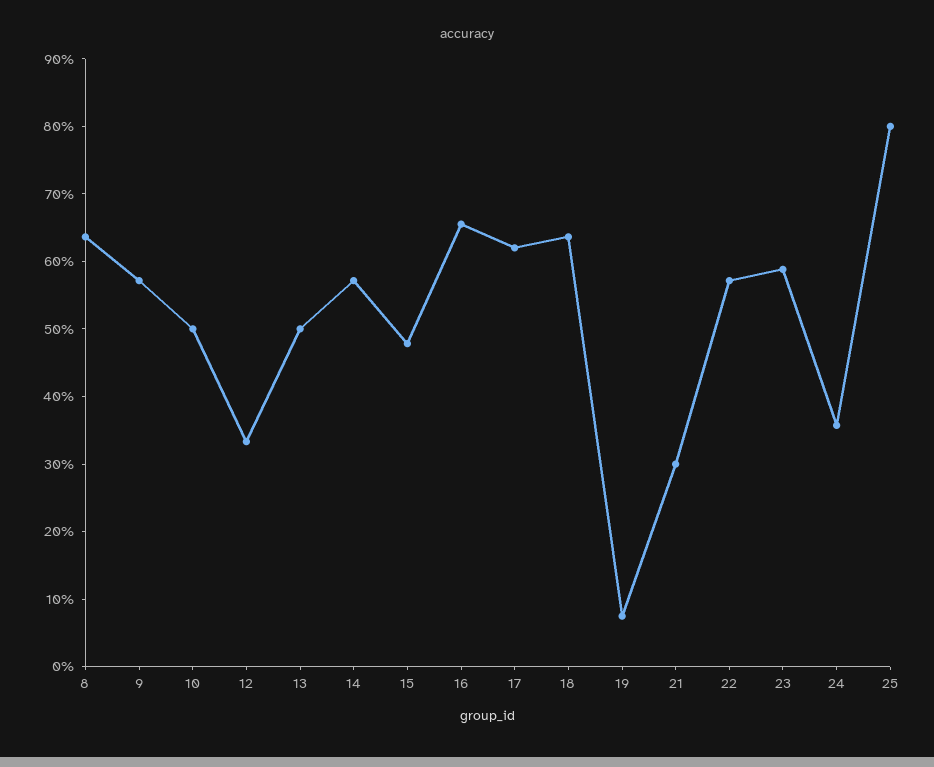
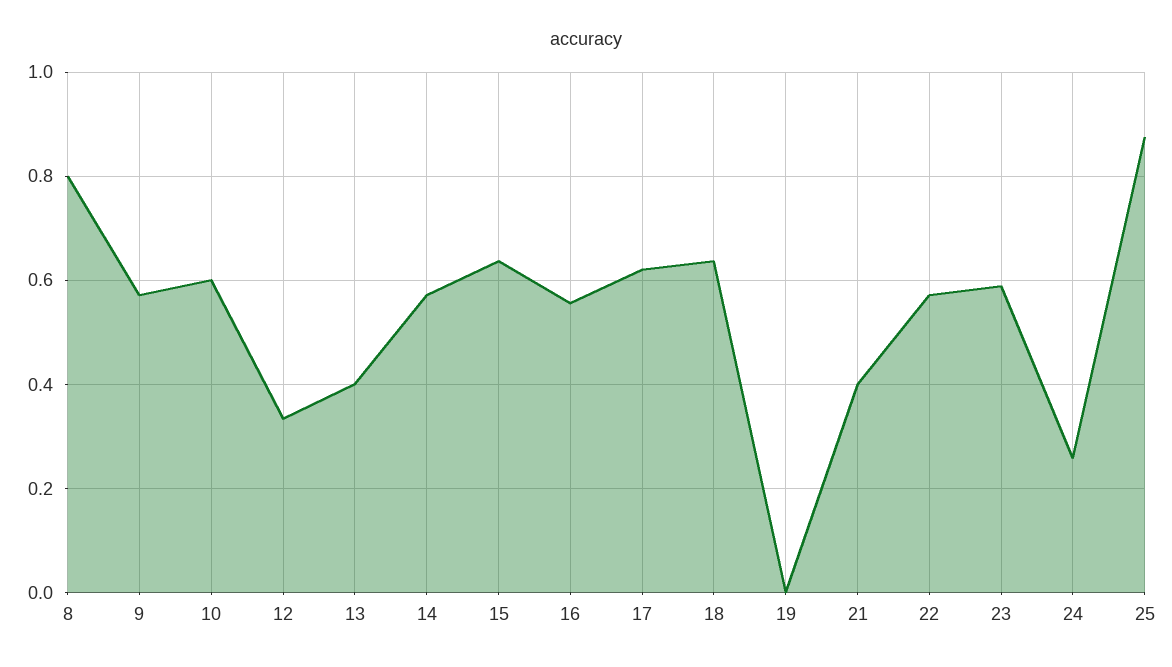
  {
-   "8": 0.64,
+   "8": 0.8,
    "9": 0.58,
-   "10": 0.5,
+   "10": 0.6,
    "12": 0.34,
-   "13": 0.5,
+   "13": 0.4,
    "14": 0.58,
-   "15": 0.48,
+   "15": 0.64,
-   "16": 0.66,
+   "16": 0.56,
    "17": 0.62,
    "18": 0.64,
-   "19": 0.08,
+   "19": 0,
-   "21": 0.3,
+   "21": 0.4,
    "22": 0.58,
    "23": 0.58,
-   "24": 0.36,
+   "24": 0.26,
-   "25": 0.8
+   "25": 0.88
  }

